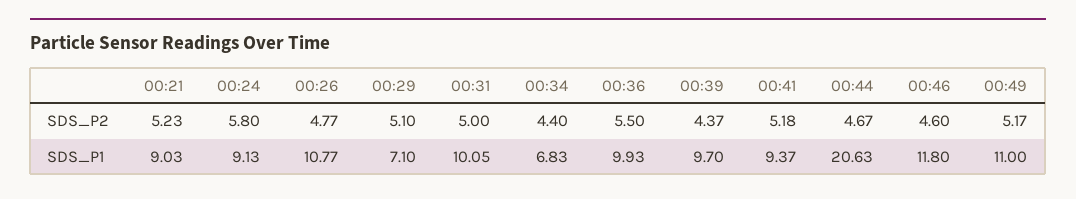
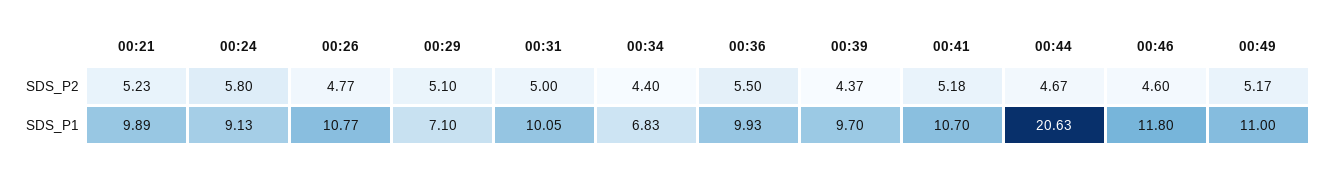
  {
    "00:21": {
      "SDS_P2": 5.23,
-     "SDS_P1": 9.03
+     "SDS_P1": 9.89
    },
    "00:24": {
      "SDS_P2": 5.8,
      "SDS_P1": 9.13
    },
    "00:26": {
      "SDS_P2": 4.77,
      "SDS_P1": 10.77
    },
    "00:29": {
      "SDS_P2": 5.1,
      "SDS_P1": 7.1
    },
    "00:31": {
      "SDS_P2": 5,
      "SDS_P1": 10.05
    },
    "00:34": {
      "SDS_P2": 4.4,
      "SDS_P1": 6.83
    },
    "00:36": {
      "SDS_P2": 5.5,
      "SDS_P1": 9.93
    },
    "00:39": {
      "SDS_P2": 4.37,
      "SDS_P1": 9.7
    },
    "00:41": {
      "SDS_P2": 5.18,
-     "SDS_P1": 9.37
+     "SDS_P1": 10.7
    },
    "00:44": {
      "SDS_P2": 4.67,
      "SDS_P1": 20.63
    },
    "00:46": {
      "SDS_P2": 4.6,
      "SDS_P1": 11.8
    },
    "00:49": {
      "SDS_P2": 5.17,
      "SDS_P1": 11
    }
  }

